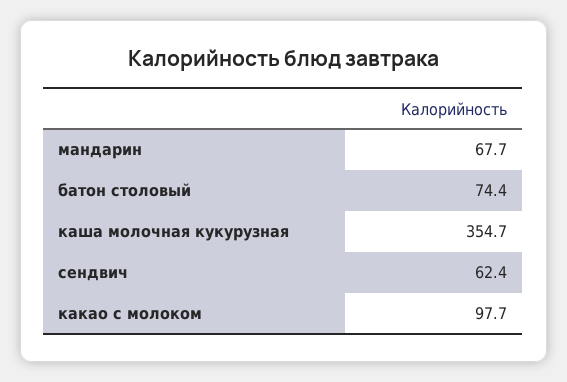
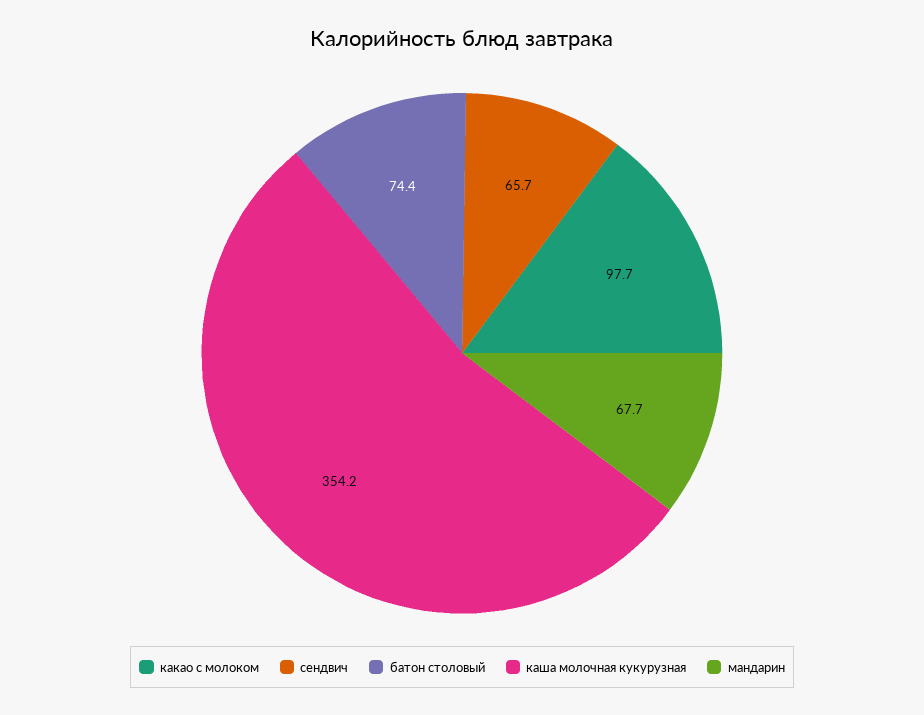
  {
    "мандарин": 67.7,
    "батон столовый": 74.4,
-   "каша молочная кукурузная": 354.7,
+   "каша молочная кукурузная": 354.2,
-   "сендвич": 62.4,
+   "сендвич": 65.7,
    "какао с молоком": 97.7
  }

